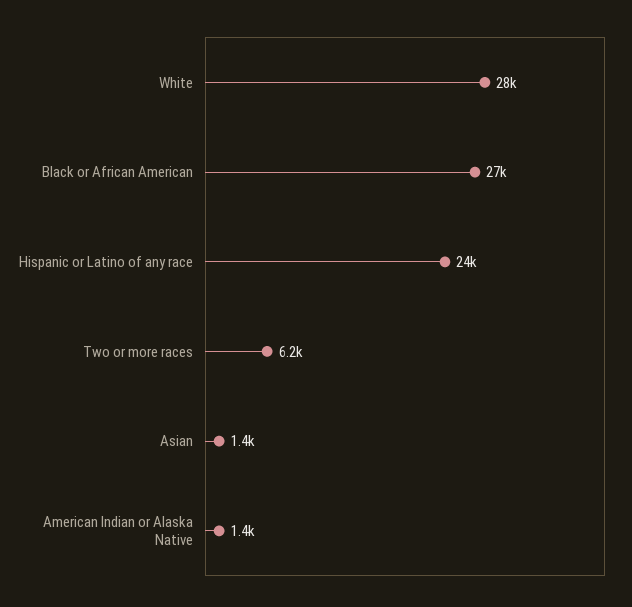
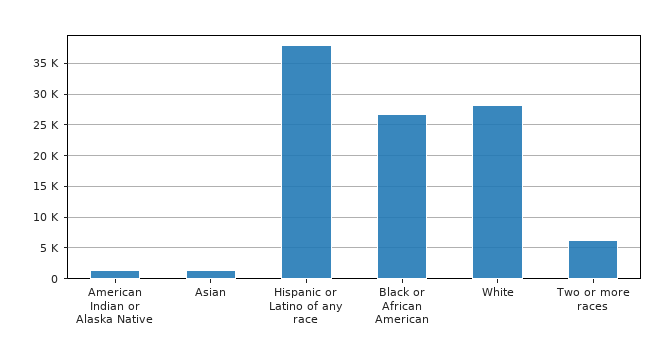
  {
    "White": 28000,
    "Black or African American": 27000,
-   "Hispanic or Latino of any race": 24000,
+   "Hispanic or Latino of any race": 38000,
    "Two or more races": 6200,
    "Asian": 1400,
    "American Indian or Alaska Native": 1400
  }

